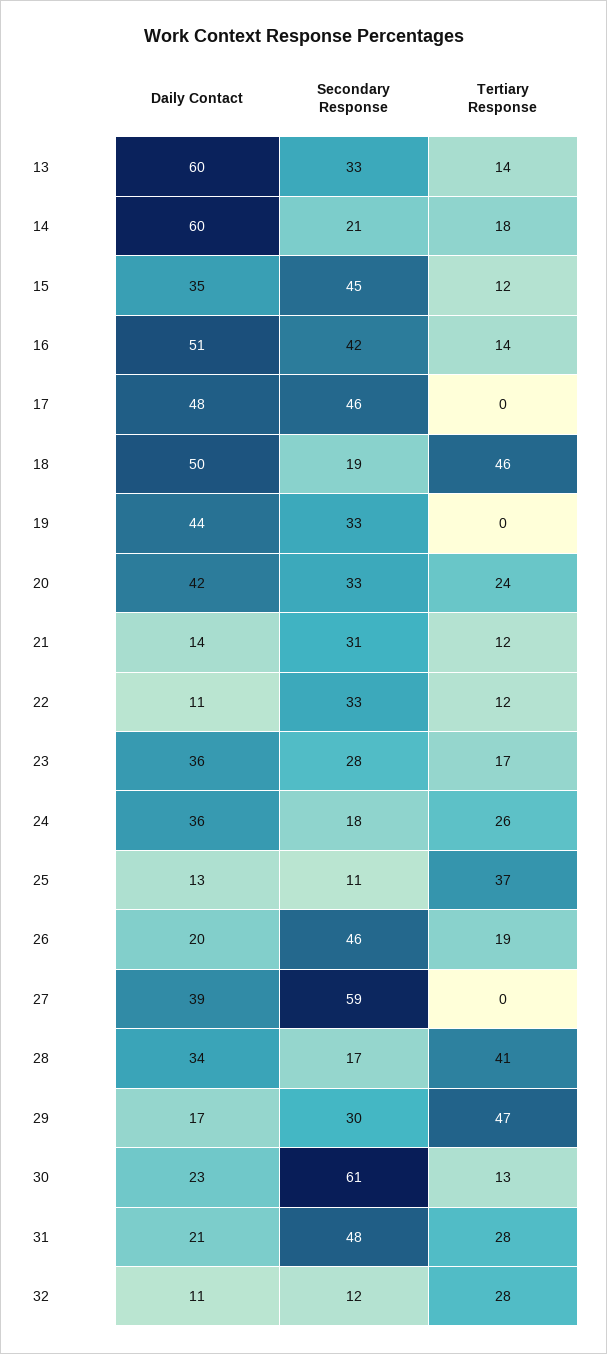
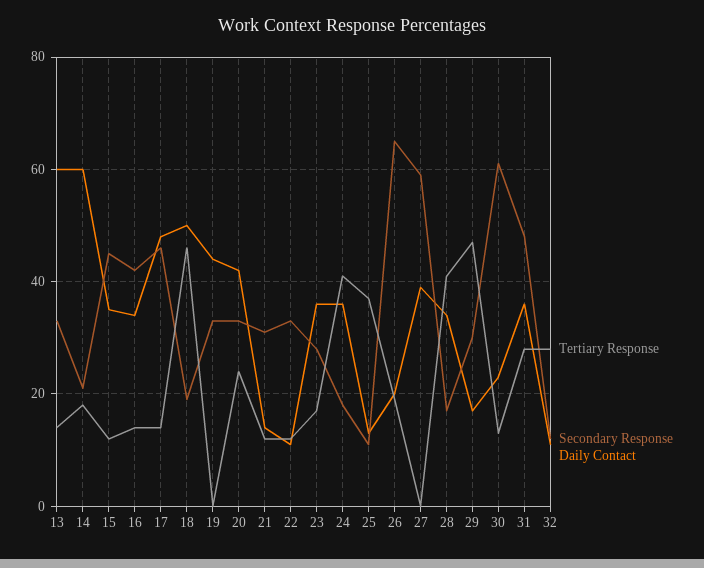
  {
    "Daily Contact": {
      "13": 60,
      "14": 60,
      "15": 35,
-     "16": 51,
+     "16": 35,
      "17": 48,
      "18": 50,
      "19": 44,
      "20": 42,
      "21": 14,
      "22": 11,
      "23": 36,
      "24": 36,
      "25": 13,
      "26": 20,
      "27": 39,
      "28": 34,
      "29": 17,
      "30": 23,
-     "31": 21,
+     "31": 35,
      "32": 11
    },
    "Secondary Response": {
      "13": 33,
      "14": 21,
      "15": 45,
      "16": 42,
      "17": 46,
      "18": 19,
      "19": 33,
      "20": 33,
      "21": 31,
      "22": 33,
      "23": 28,
      "24": 18,
      "25": 11,
-     "26": 46,
+     "26": 65,
      "27": 59,
      "28": 17,
      "29": 30,
      "30": 61,
      "31": 48,
      "32": 12
    },
    "Tertiary Response": {
      "13": 14,
      "14": 18,
      "15": 12,
      "16": 14,
-     "17": 0,
+     "17": 15,
      "18": 46,
      "19": 0,
      "20": 24,
      "21": 12,
      "22": 12,
      "23": 17,
-     "24": 26,
+     "24": 40,
      "25": 37,
      "26": 19,
      "27": 0,
      "28": 41,
      "29": 47,
      "30": 13,
      "31": 28,
      "32": 28
    }
  }

